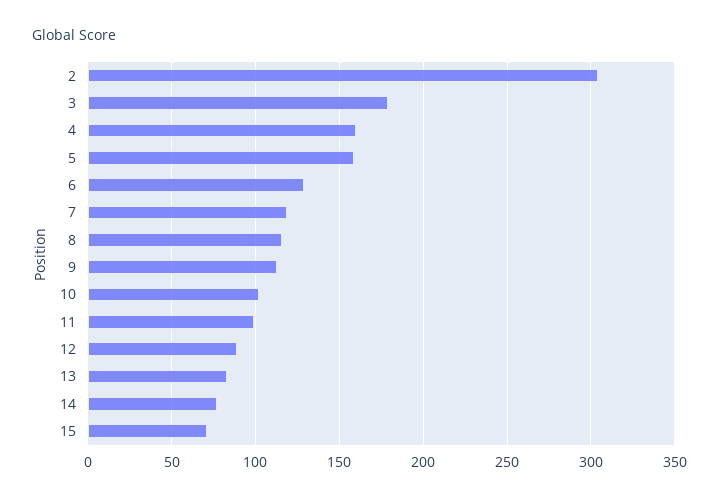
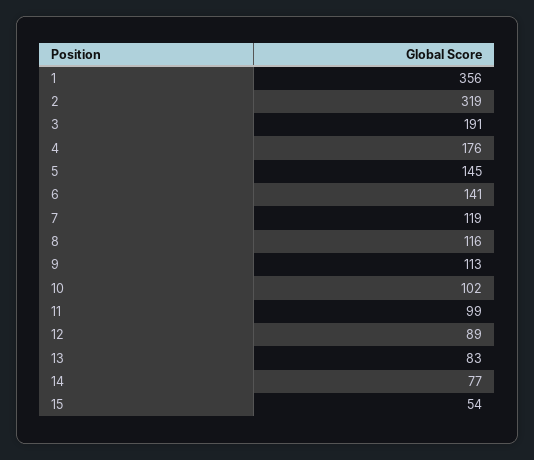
  {
-   "2": 305,
+   "2": 319,
-   "3": 180,
+   "3": 191,
-   "4": 160,
+   "4": 176,
-   "5": 160,
+   "5": 145,
-   "6": 130,
+   "6": 141,
    "7": 119,
    "8": 116,
    "9": 113,
    "10": 102,
    "11": 99,
    "12": 89,
    "13": 83,
    "14": 77,
-   "15": 70
+   "15": 54,
+   "1": 356
  }

